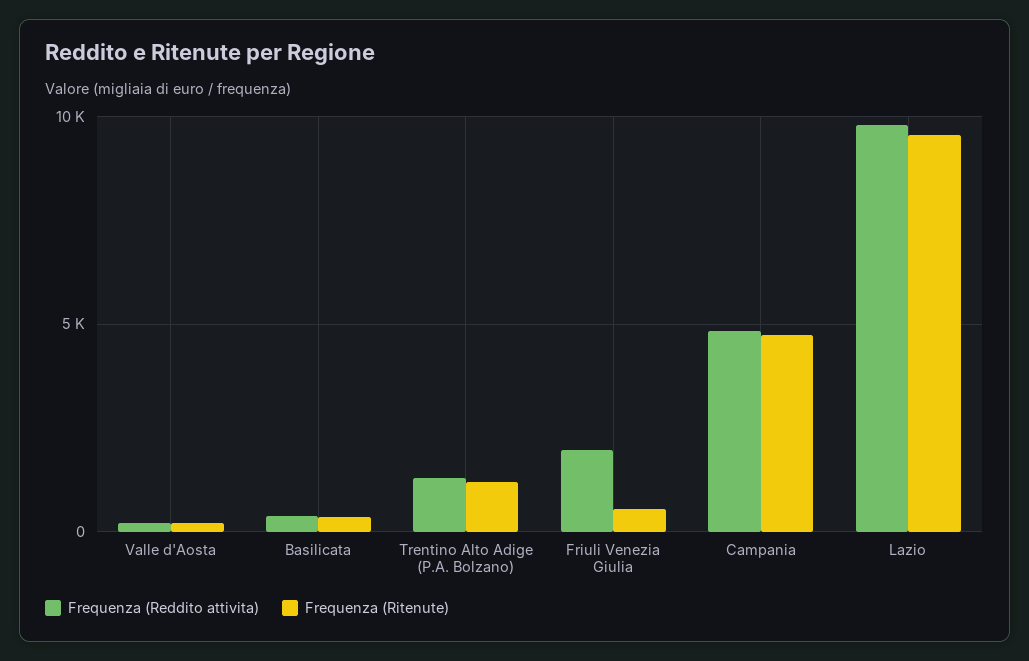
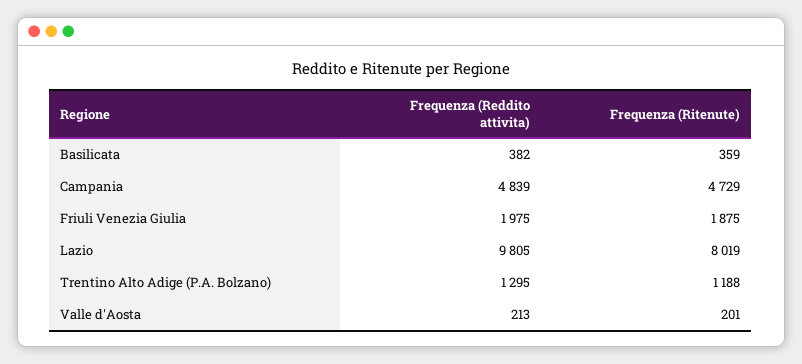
  {
    "Frequenza (Reddito attivita)": {
      "Valle d'Aosta": 213,
      "Basilicata": 382,
      "Trentino Alto Adige (P.A. Bolzano)": 1295,
      "Friuli Venezia Giulia": 1975,
      "Campania": 4839,
      "Lazio": 9805
    },
    "Frequenza (Ritenute)": {
      "Valle d'Aosta": 201,
      "Basilicata": 359,
      "Trentino Alto Adige (P.A. Bolzano)": 1188,
-     "Friuli Venezia Giulia": 500,
+     "Friuli Venezia Giulia": 1875,
      "Campania": 4729,
-     "Lazio": 9500
+     "Lazio": 8019
    }
  }

